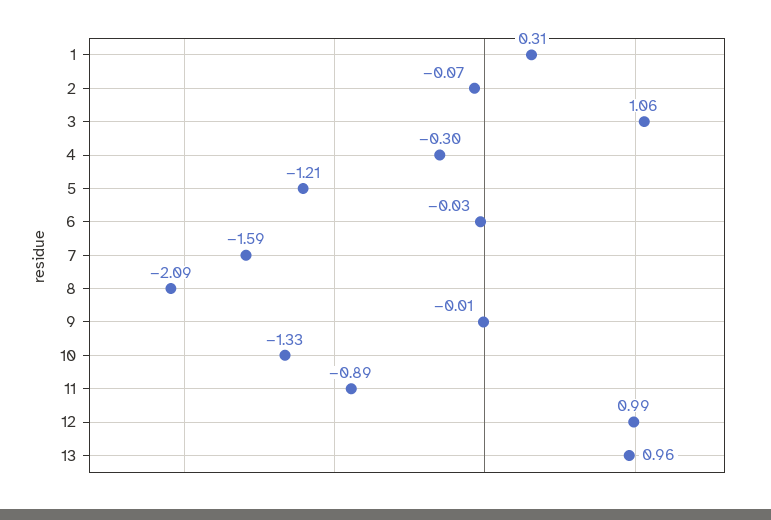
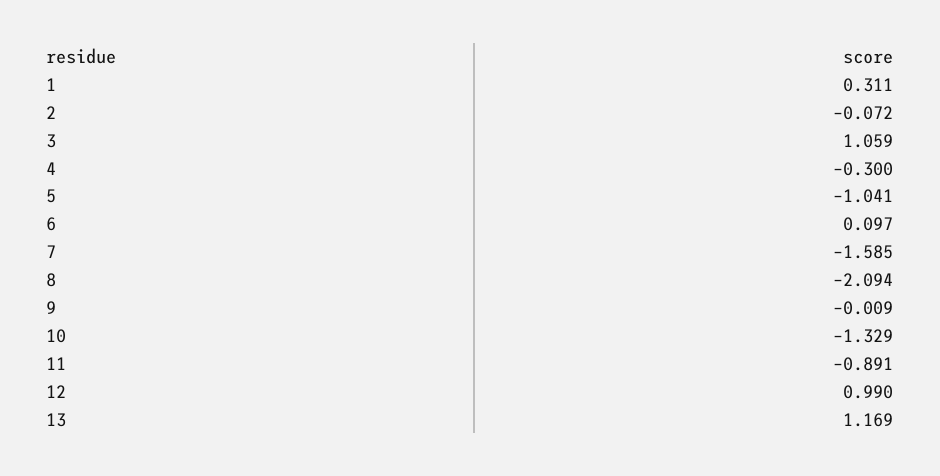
  {
    "1": 0.311,
    "2": -0.072,
    "3": 1.059,
    "4": -0.3,
-   "5": -1.21,
+   "5": -1.041,
-   "6": -0.03,
+   "6": 0.097,
    "7": -1.585,
    "8": -2.094,
    "9": -0.009,
    "10": -1.329,
    "11": -0.891,
    "12": 0.99,
-   "13": 0.96
+   "13": 1.169
  }

